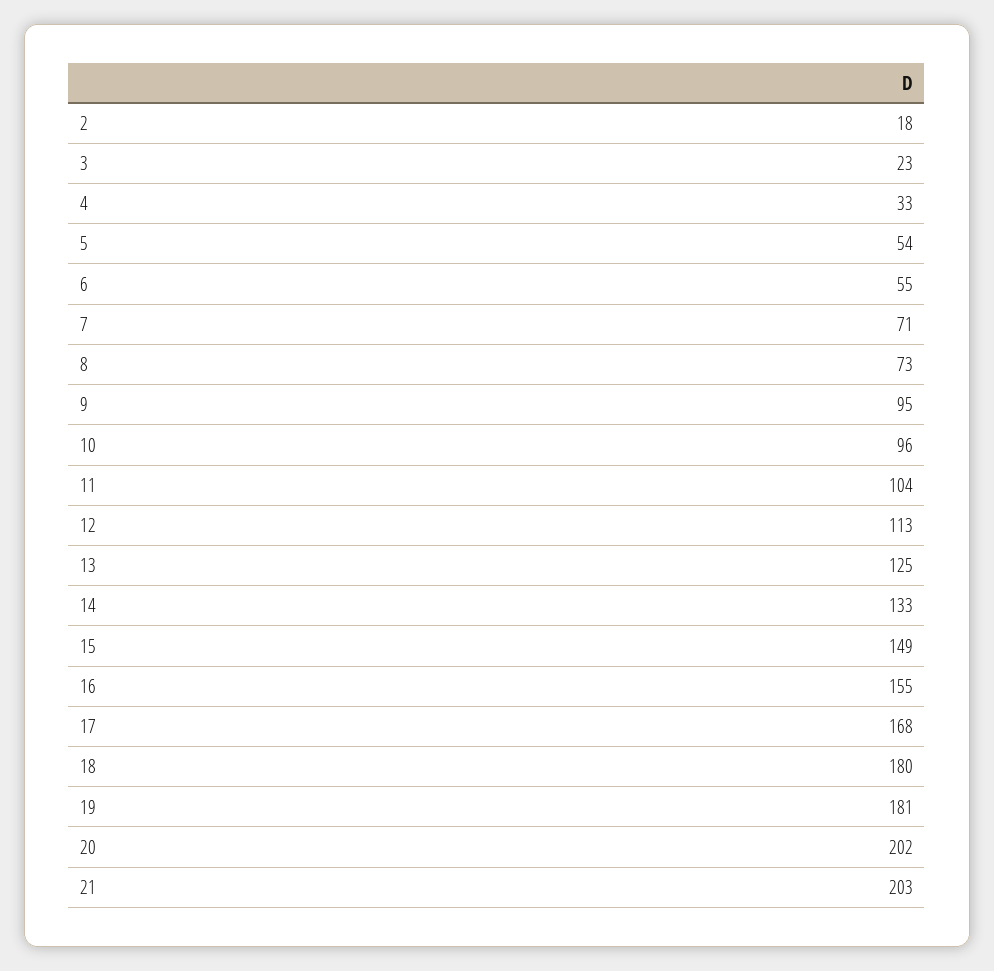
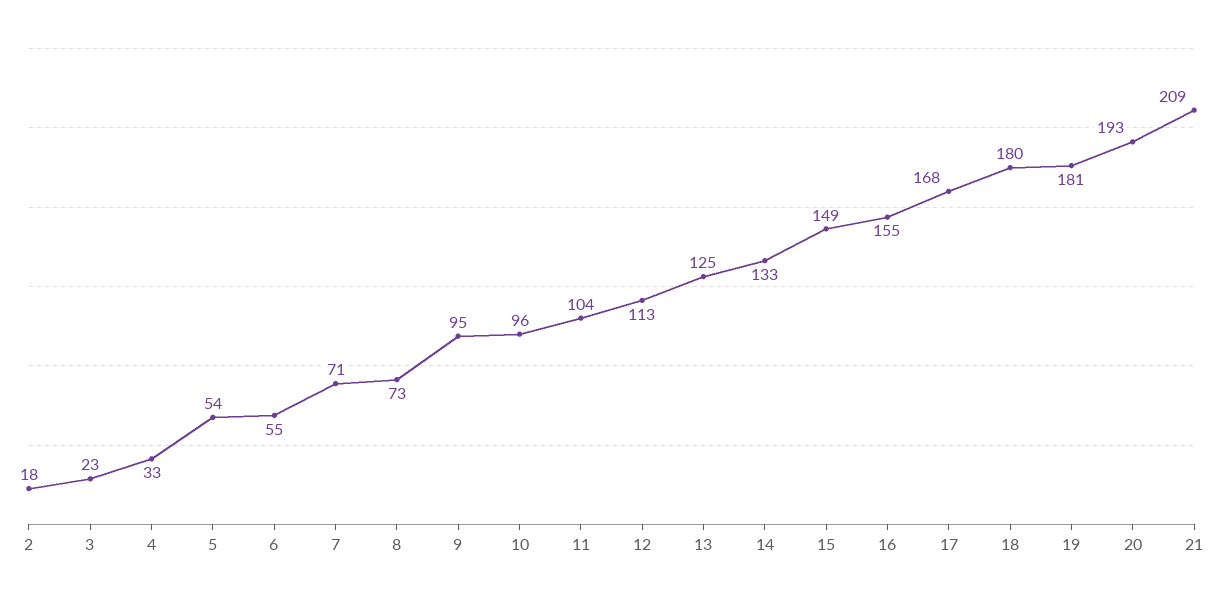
  {
    "2": 18,
    "3": 23,
    "4": 33,
    "5": 54,
    "6": 55,
    "7": 71,
    "8": 73,
    "9": 95,
    "10": 96,
    "11": 104,
    "12": 113,
    "13": 125,
    "14": 133,
    "15": 149,
    "16": 155,
    "17": 168,
    "18": 180,
    "19": 181,
-   "20": 202,
+   "20": 193,
-   "21": 203
+   "21": 209
  }

